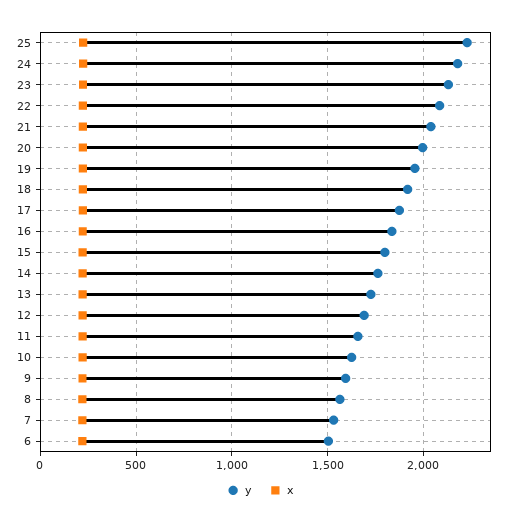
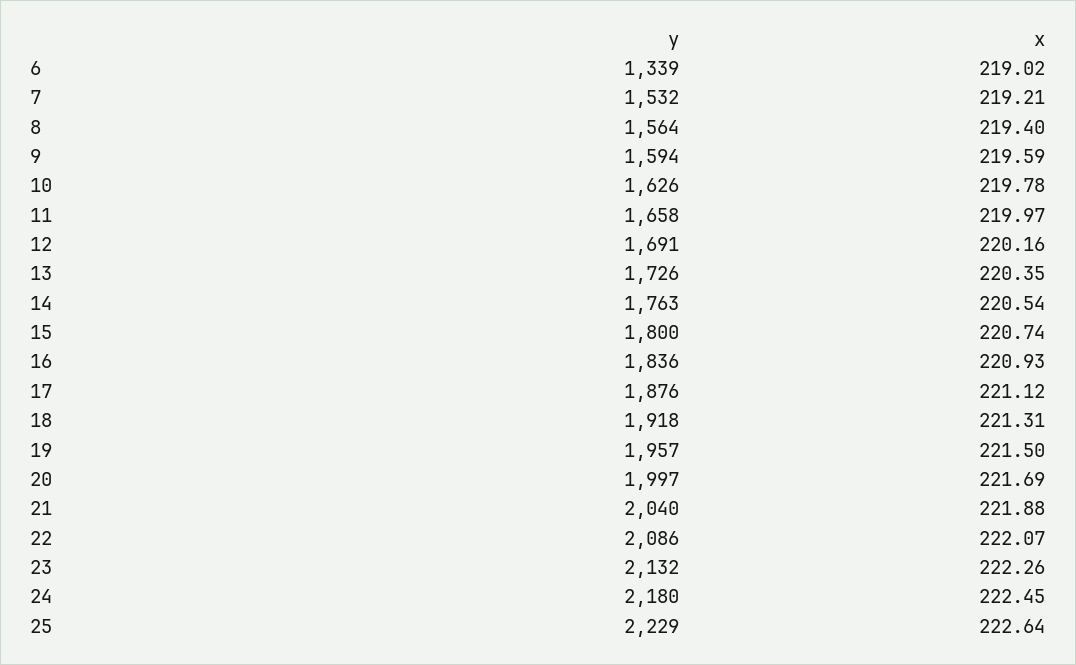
  {
    "y": {
      "25": 2229,
      "24": 2180,
      "23": 2132,
      "22": 2086,
      "21": 2040,
      "20": 1997,
      "19": 1957,
      "18": 1918,
      "17": 1876,
      "16": 1836,
      "15": 1800,
      "14": 1763,
      "13": 1726,
      "12": 1691,
      "11": 1658,
      "10": 1626,
      "9": 1594,
      "8": 1564,
      "7": 1532,
-     "6": 1500
+     "6": 1339
    },
    "x": {
      "25": 222.64,
      "24": 222.45,
      "23": 222.26,
      "22": 222.07,
      "21": 221.88,
      "20": 221.69,
      "19": 221.5,
      "18": 221.31,
      "17": 221.12,
      "16": 220.93,
      "15": 220.74,
      "14": 220.54,
      "13": 220.35,
      "12": 220.16,
      "11": 219.97,
      "10": 219.78,
      "9": 219.59,
      "8": 219.4,
      "7": 219.21,
      "6": 219.02
    }
  }

